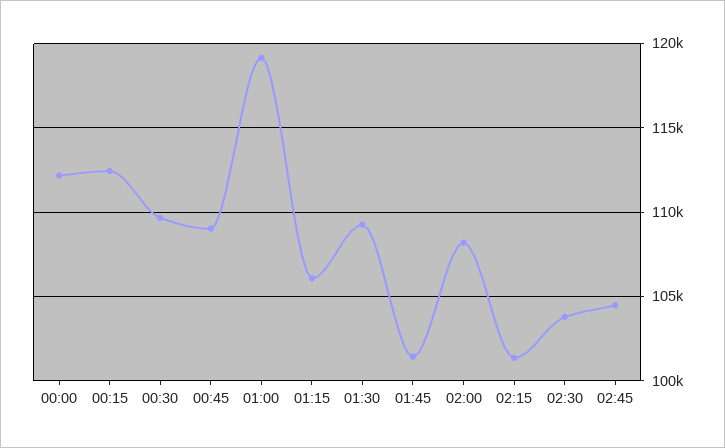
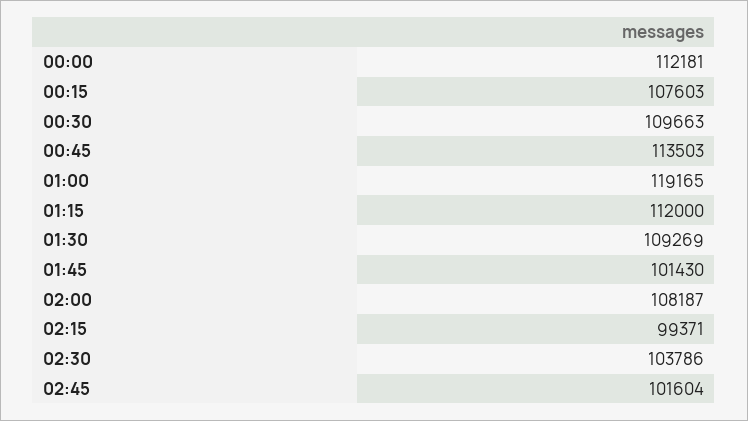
  {
    "00:00": 112181,
-   "00:15": 112500,
+   "00:15": 107603,
    "00:30": 109663,
-   "00:45": 109000,
+   "00:45": 113503,
    "01:00": 119165,
-   "01:15": 106000,
+   "01:15": 112000,
    "01:30": 109269,
    "01:45": 101430,
    "02:00": 108187,
-   "02:15": 101500,
+   "02:15": 99371,
    "02:30": 103786,
-   "02:45": 104500
+   "02:45": 101604
  }

